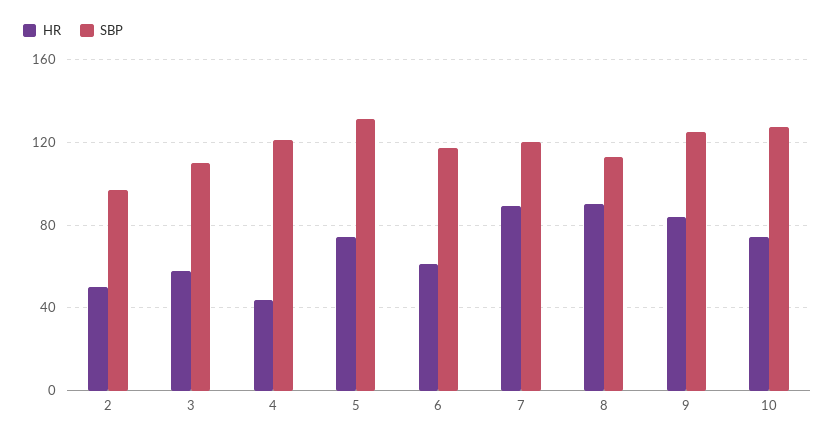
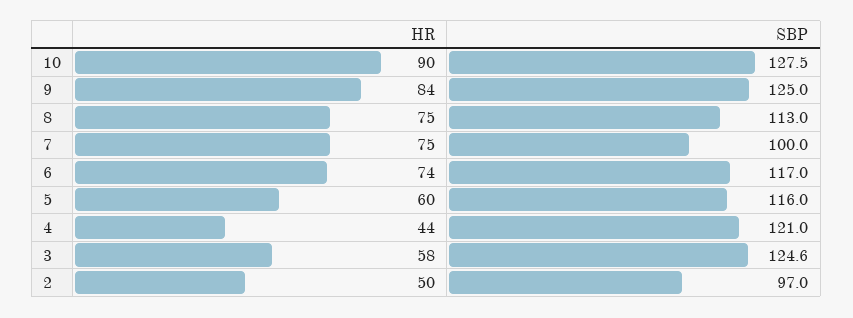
  {
    "HR": {
      "2": 50,
      "3": 58,
      "4": 44,
-     "5": 75,
+     "5": 60,
-     "6": 60,
+     "6": 74,
-     "7": 90,
+     "7": 75,
-     "8": 90,
+     "8": 75,
      "9": 84,
-     "10": 75
+     "10": 90
    },
    "SBP": {
      "2": 97,
-     "3": 110,
+     "3": 124.6,
      "4": 121,
-     "5": 130,
+     "5": 116,
      "6": 117,
-     "7": 120,
+     "7": 100,
      "8": 113,
      "9": 125,
      "10": 127.5
    }
  }

